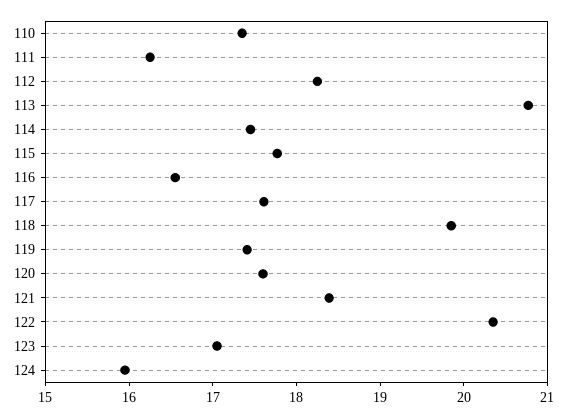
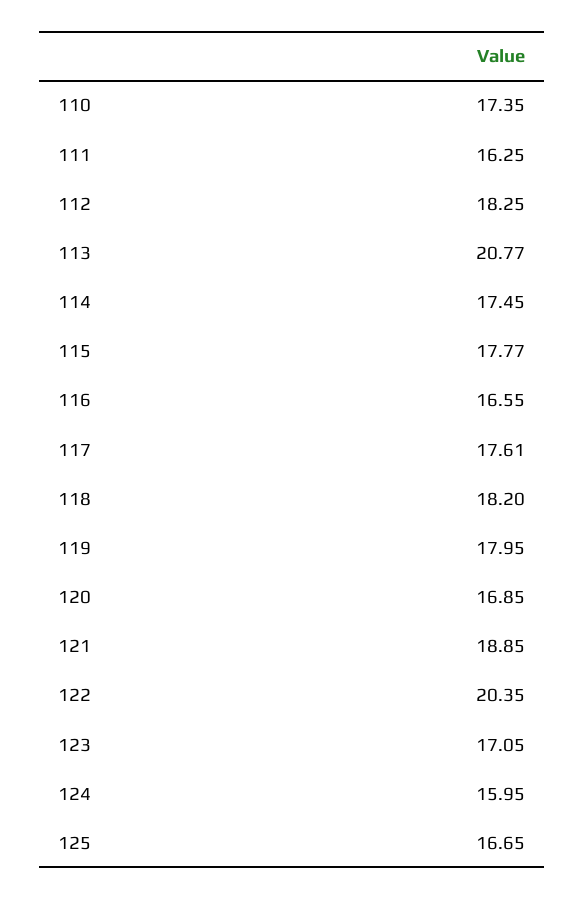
  {
    "110": 17.35,
    "111": 16.25,
    "112": 18.25,
    "113": 20.77,
    "114": 17.45,
    "115": 17.77,
    "116": 16.55,
    "117": 17.61,
-   "118": 19.8,
+   "118": 18.2,
-   "119": 17.4,
+   "119": 17.95,
-   "120": 17.6,
+   "120": 16.85,
-   "121": 18.4,
+   "121": 18.85,
    "122": 20.35,
    "123": 17.05,
-   "124": 15.95
+   "124": 15.95,
+   "125": 16.65
  }

